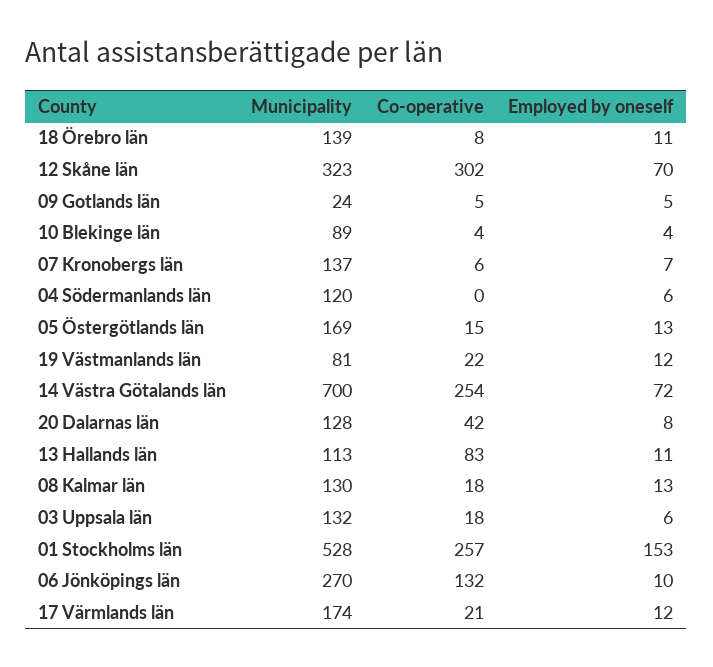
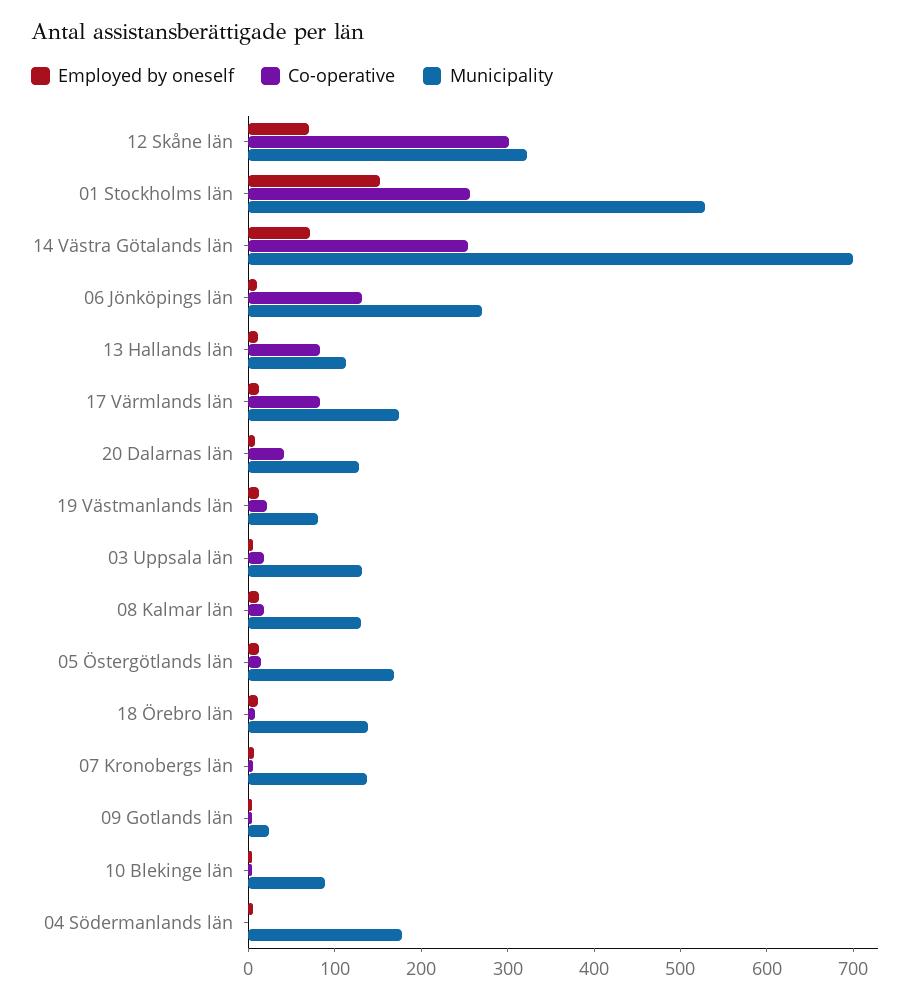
  {
    "Municipality": {
      "18 Örebro län": 139,
      "12 Skåne län": 323,
      "09 Gotlands län": 24,
      "10 Blekinge län": 89,
      "07 Kronobergs län": 137,
-     "04 Södermanlands län": 120,
+     "04 Södermanlands län": 180,
      "05 Östergötlands län": 169,
      "19 Västmanlands län": 81,
      "14 Västra Götalands län": 700,
      "20 Dalarnas län": 128,
      "13 Hallands län": 113,
      "08 Kalmar län": 130,
      "03 Uppsala län": 132,
      "01 Stockholms län": 528,
      "06 Jönköpings län": 270,
      "17 Värmlands län": 174
    },
    "Co-operative": {
      "18 Örebro län": 8,
      "12 Skåne län": 302,
      "09 Gotlands län": 5,
      "10 Blekinge län": 4,
      "07 Kronobergs län": 6,
      "04 Södermanlands län": 0,
      "05 Östergötlands län": 15,
      "19 Västmanlands län": 22,
      "14 Västra Götalands län": 254,
      "20 Dalarnas län": 42,
      "13 Hallands län": 83,
      "08 Kalmar län": 18,
      "03 Uppsala län": 18,
      "01 Stockholms län": 257,
      "06 Jönköpings län": 132,
-     "17 Värmlands län": 21
+     "17 Värmlands län": 80
    },
    "Employed by oneself": {
      "18 Örebro län": 11,
      "12 Skåne län": 70,
      "09 Gotlands län": 5,
      "10 Blekinge län": 4,
      "07 Kronobergs län": 7,
      "04 Södermanlands län": 6,
      "05 Östergötlands län": 13,
      "19 Västmanlands län": 12,
      "14 Västra Götalands län": 72,
      "20 Dalarnas län": 8,
      "13 Hallands län": 11,
      "08 Kalmar län": 13,
      "03 Uppsala län": 6,
      "01 Stockholms län": 153,
      "06 Jönköpings län": 10,
      "17 Värmlands län": 12
    }
  }

